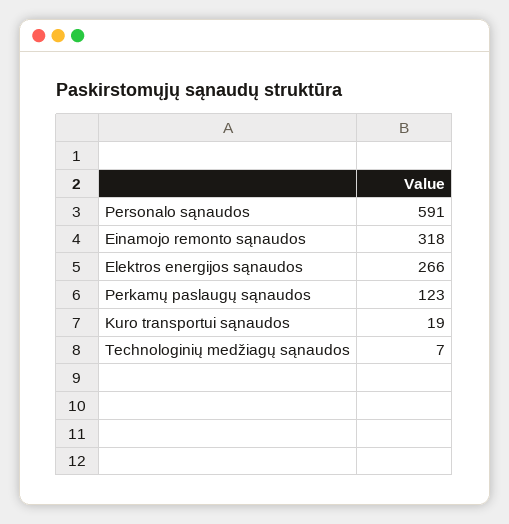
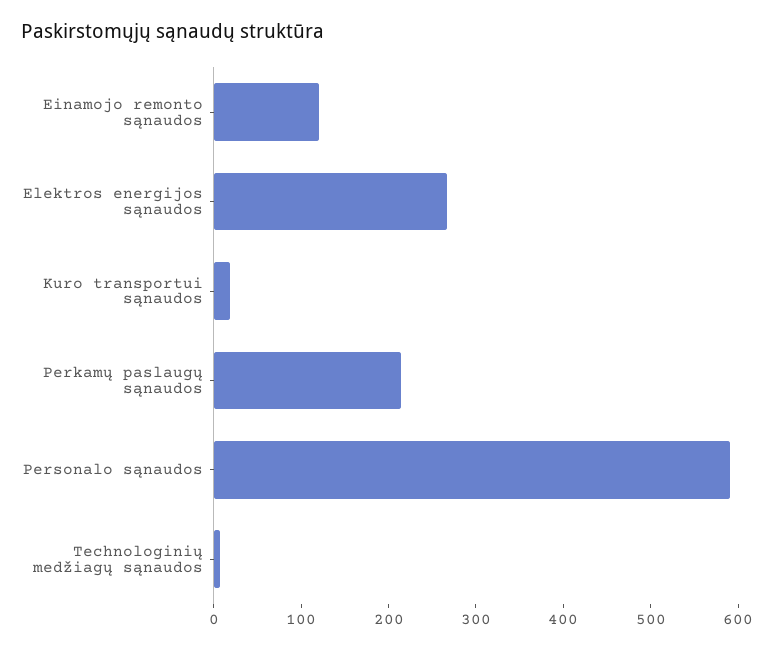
  {
    "Personalo sąnaudos": 591,
-   "Einamojo remonto sąnaudos": 318,
+   "Einamojo remonto sąnaudos": 120,
    "Elektros energijos sąnaudos": 266,
-   "Perkamų paslaugų sąnaudos": 123,
+   "Perkamų paslaugų sąnaudos": 220,
    "Kuro transportui sąnaudos": 19,
    "Technologinių medžiagų sąnaudos": 7
  }

